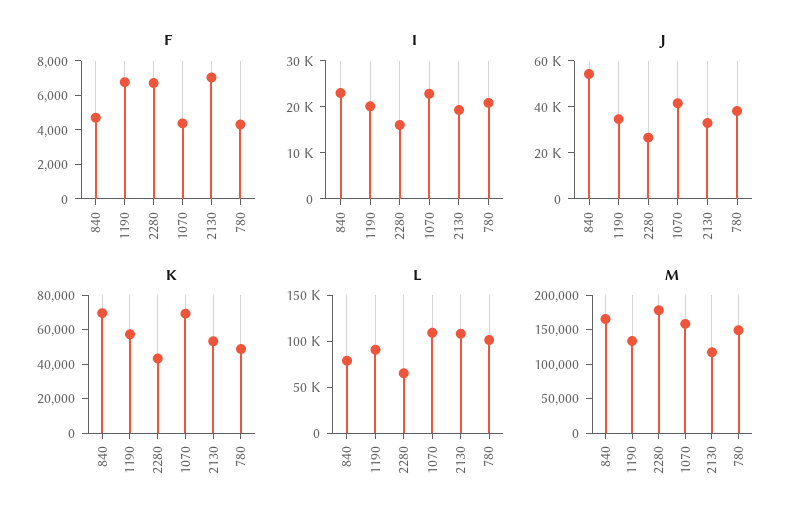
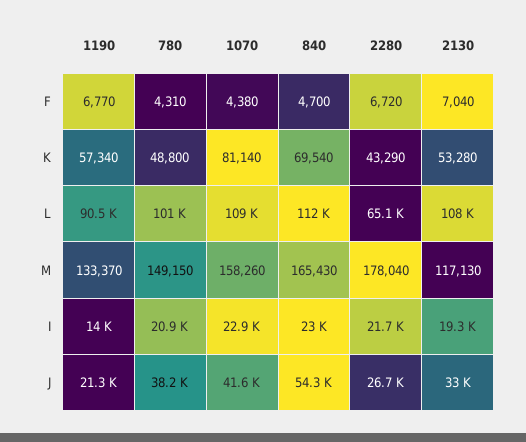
  {
    "F": {
      "840": 4700,
      "1190": 6770,
      "2280": 6720,
      "1070": 4380,
      "2130": 7040,
      "780": 4310
    },
    "I": {
      "840": 23000,
-     "1190": 20000,
+     "1190": 14000,
-     "2280": 16000,
+     "2280": 21700,
      "1070": 22900,
      "2130": 19300,
      "780": 20900
    },
    "J": {
      "840": 54300,
-     "1190": 35000,
+     "1190": 21300,
      "2280": 26700,
      "1070": 41600,
      "2130": 33000,
      "780": 38200
    },
    "K": {
      "840": 69540,
      "1190": 57340,
      "2280": 43290,
-     "1070": 70000,
+     "1070": 81140,
      "2130": 53280,
      "780": 48800
    },
    "L": {
-     "840": 80000,
+     "840": 112000,
      "1190": 90500,
      "2280": 65100,
      "1070": 109000,
      "2130": 108000,
      "780": 101000
    },
    "M": {
      "840": 165430,
      "1190": 133370,
      "2280": 178040,
      "1070": 158260,
      "2130": 117130,
      "780": 149150
    }
  }

